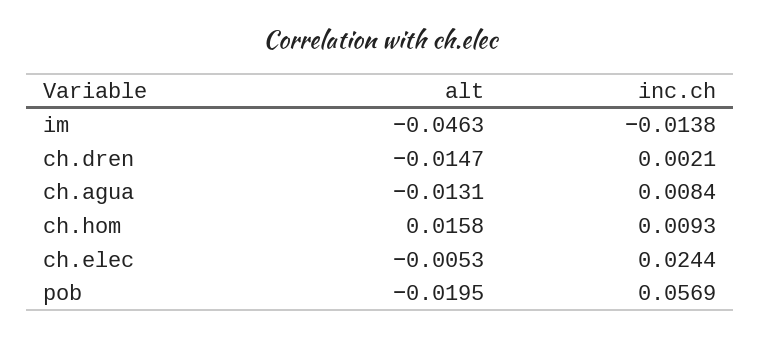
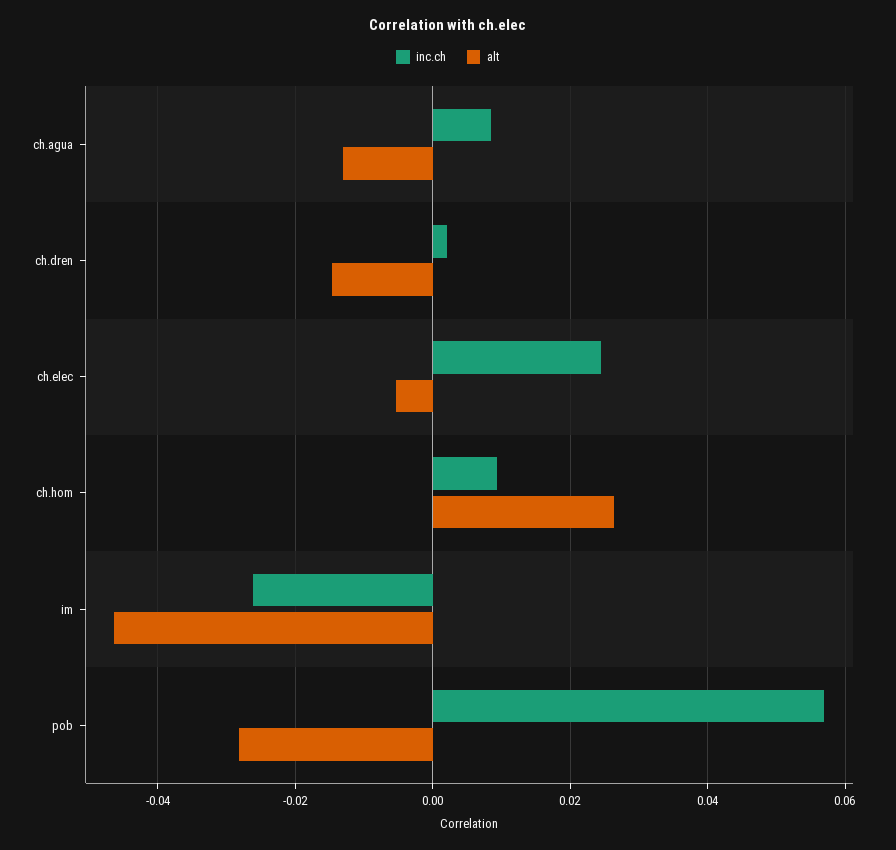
  {
    "alt": {
      "im": -0.0463,
      "ch.dren": -0.0147,
      "ch.agua": -0.0131,
-     "ch.hom": 0.0158,
+     "ch.hom": 0.026,
      "ch.elec": -0.0053,
-     "pob": -0.0195
+     "pob": -0.028
    },
    "inc.ch": {
-     "im": -0.0138,
+     "im": -0.026,
      "ch.dren": 0.0021,
      "ch.agua": 0.0084,
      "ch.hom": 0.0093,
      "ch.elec": 0.0244,
      "pob": 0.0569
    }
  }

